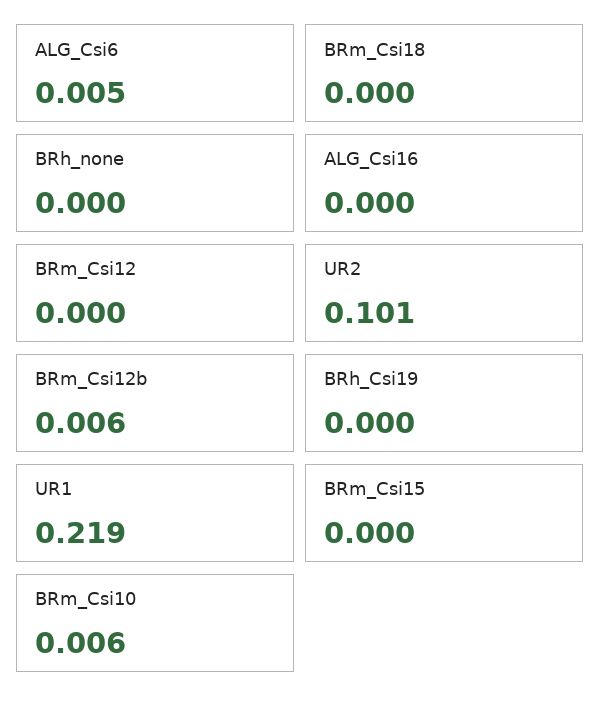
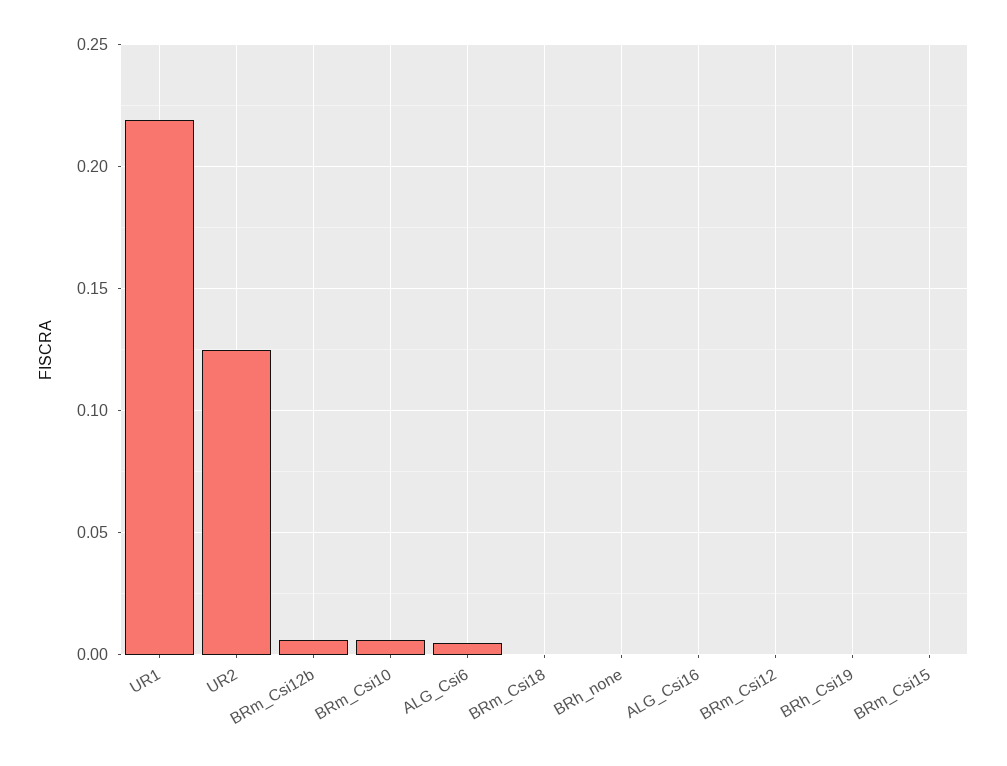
  {
    "ALG_Csi6": 0.005,
    "BRm_Csi18": 0,
    "BRh_none": 0,
    "ALG_Csi16": 0,
    "BRm_Csi12": 0,
-   "UR2": 0.101,
+   "UR2": 0.125,
    "BRm_Csi12b": 0.006,
    "BRh_Csi19": 0,
    "UR1": 0.219,
    "BRm_Csi15": 0,
    "BRm_Csi10": 0.006
  }

